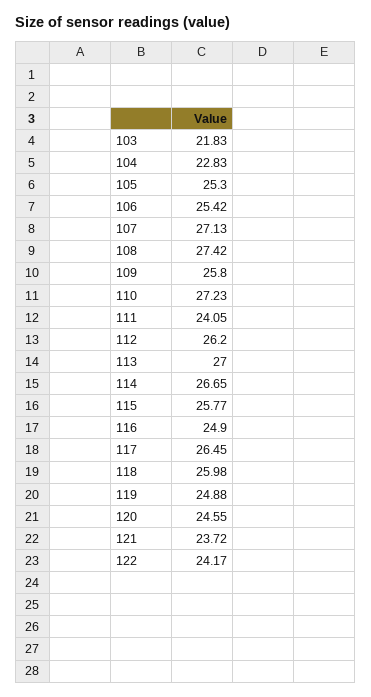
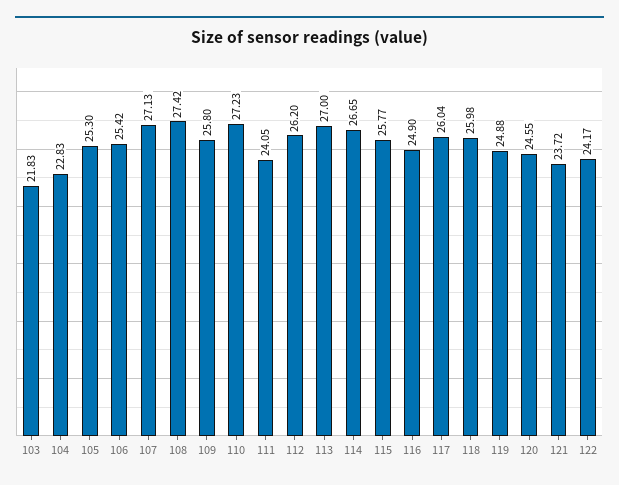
  {
    "103": 21.83,
    "104": 22.83,
    "105": 25.3,
    "106": 25.42,
    "107": 27.13,
    "108": 27.42,
    "109": 25.8,
    "110": 27.23,
    "111": 24.05,
    "112": 26.2,
    "113": 27,
    "114": 26.65,
    "115": 25.77,
    "116": 24.9,
-   "117": 26.45,
+   "117": 26.04,
    "118": 25.98,
    "119": 24.88,
    "120": 24.55,
    "121": 23.72,
    "122": 24.17
  }

